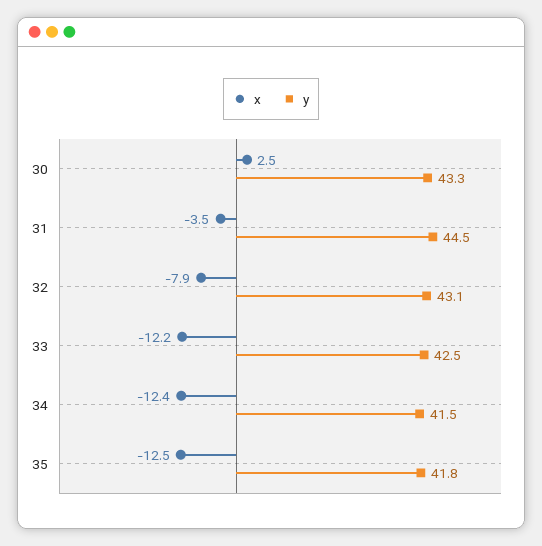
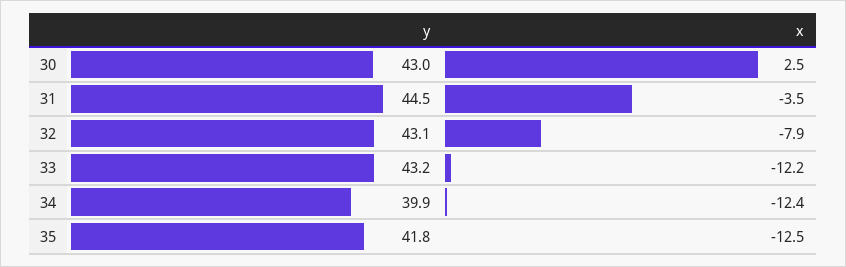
  {
    "x": {
      "30": 2.5,
      "31": -3.5,
      "32": -7.9,
      "33": -12.2,
      "34": -12.4,
      "35": -12.5
    },
    "y": {
-     "30": 43.3,
+     "30": 43,
      "31": 44.5,
      "32": 43.1,
-     "33": 42.5,
+     "33": 43.2,
-     "34": 41.5,
+     "34": 39.9,
      "35": 41.8
    }
  }

